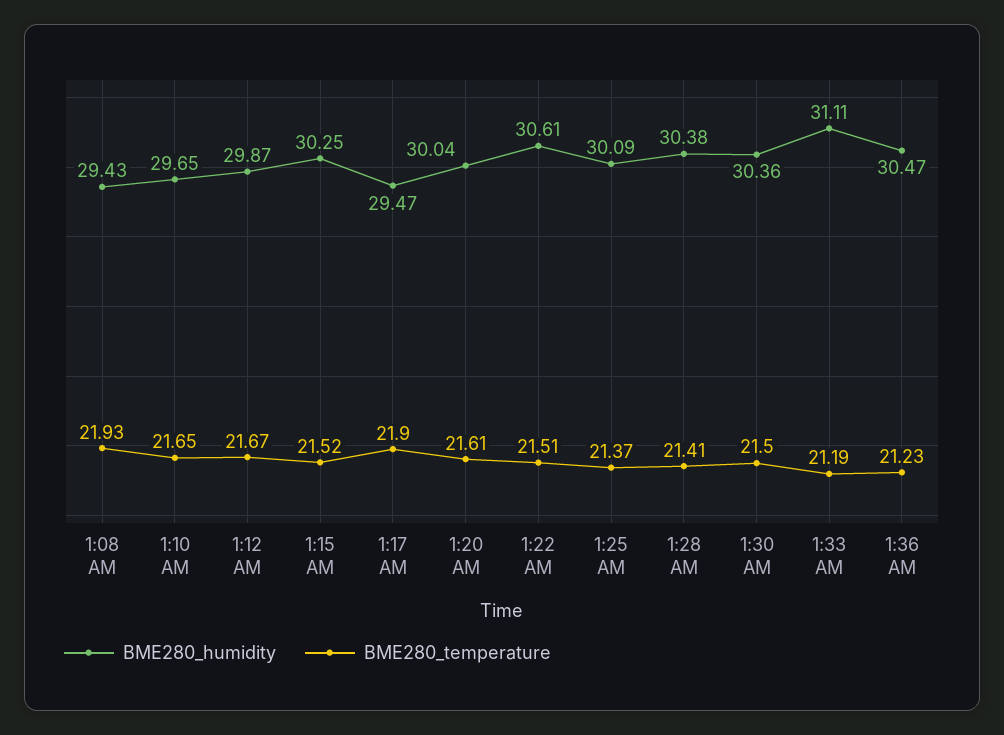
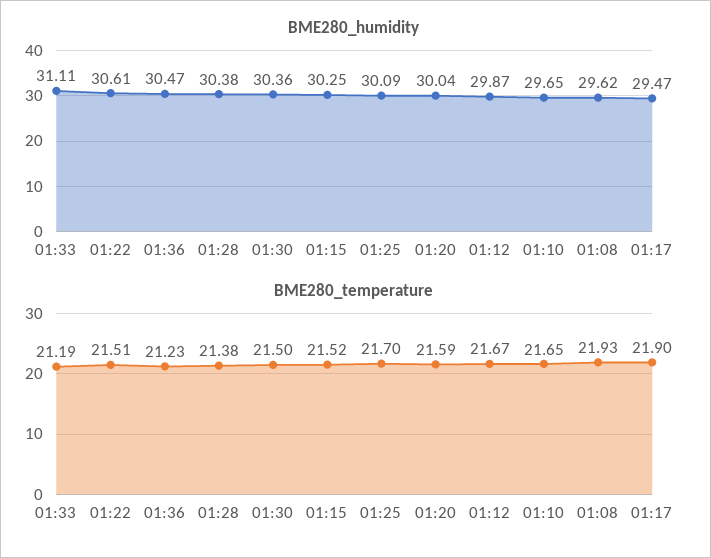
  {
    "BME280_humidity": {
-     "1:08 AM": 29.43,
+     "1:08 AM": 29.62,
      "1:10 AM": 29.65,
      "1:12 AM": 29.87,
      "1:15 AM": 30.25,
      "1:17 AM": 29.47,
      "1:20 AM": 30.04,
      "1:22 AM": 30.61,
      "1:25 AM": 30.09,
      "1:28 AM": 30.38,
      "1:30 AM": 30.36,
      "1:33 AM": 31.11,
      "1:36 AM": 30.47
    },
    "BME280_temperature": {
      "1:08 AM": 21.93,
      "1:10 AM": 21.65,
      "1:12 AM": 21.67,
      "1:15 AM": 21.52,
      "1:17 AM": 21.9,
-     "1:20 AM": 21.61,
+     "1:20 AM": 21.59,
      "1:22 AM": 21.51,
-     "1:25 AM": 21.37,
+     "1:25 AM": 21.7,
-     "1:28 AM": 21.41,
+     "1:28 AM": 21.38,
      "1:30 AM": 21.5,
      "1:33 AM": 21.19,
      "1:36 AM": 21.23
    }
  }

